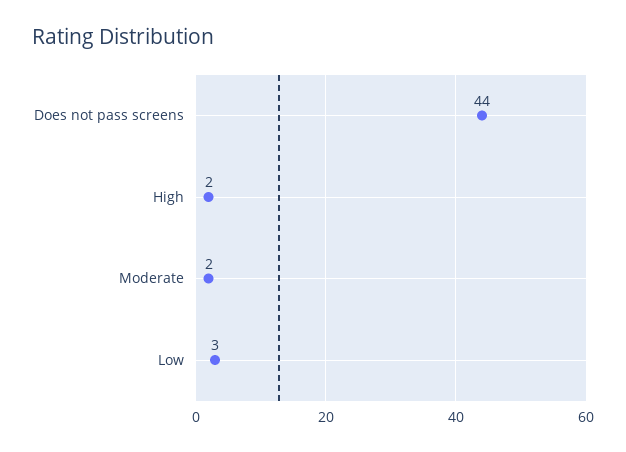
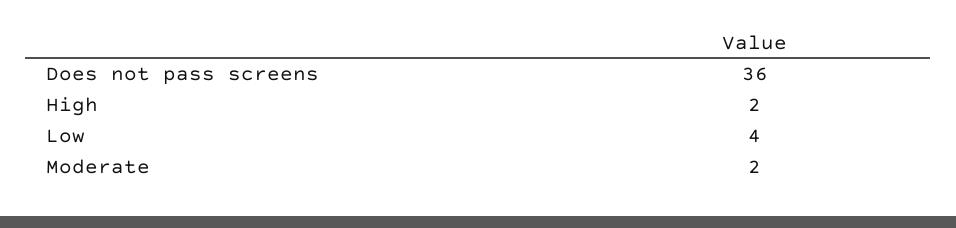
  {
-   "Does not pass screens": 44,
+   "Does not pass screens": 36,
    "High": 2,
    "Moderate": 2,
-   "Low": 3
+   "Low": 4
  }

